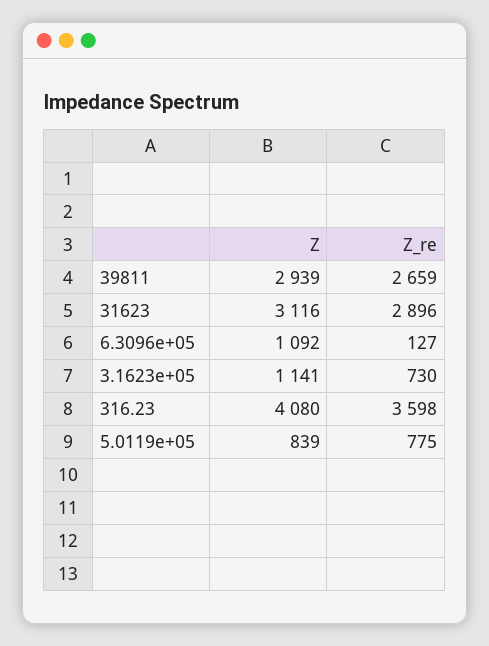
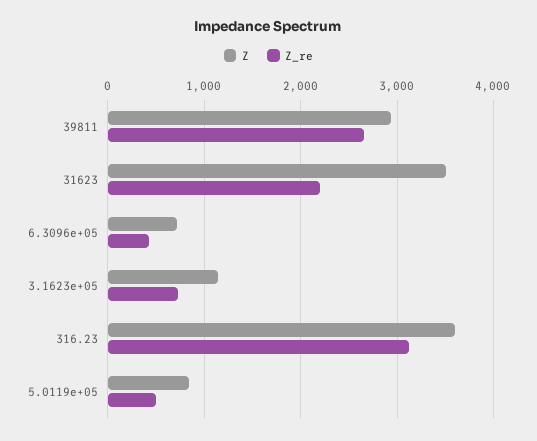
  {
    "Z": {
      "39811": 2939,
-     "31623": 3116,
+     "31623": 3500,
-     "6.3096e+05": 1092,
+     "6.3096e+05": 700,
      "3.1623e+05": 1141,
-     "316.23": 4080,
+     "316.23": 3600,
      "5.0119e+05": 839
    },
    "Z_re": {
      "39811": 2659,
-     "31623": 2896,
+     "31623": 2200,
-     "6.3096e+05": 127,
+     "6.3096e+05": 400,
      "3.1623e+05": 730,
-     "316.23": 3598,
+     "316.23": 3100,
-     "5.0119e+05": 775
+     "5.0119e+05": 500
    }
  }

